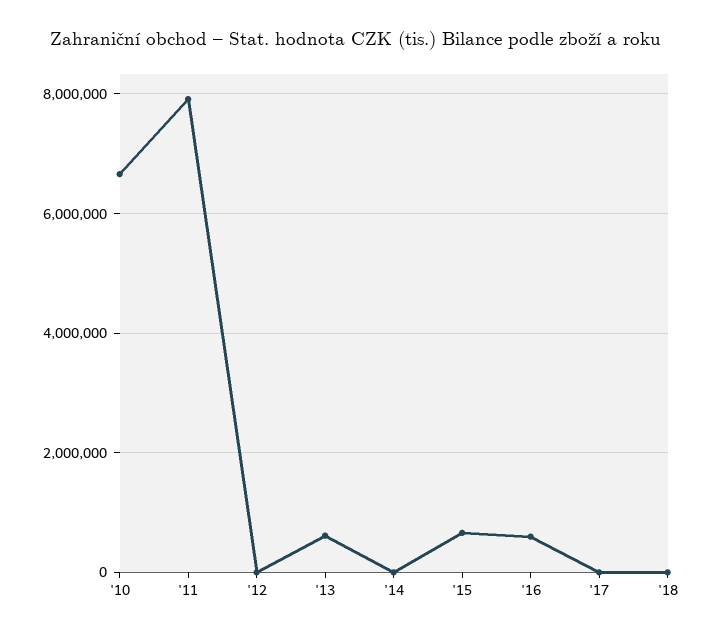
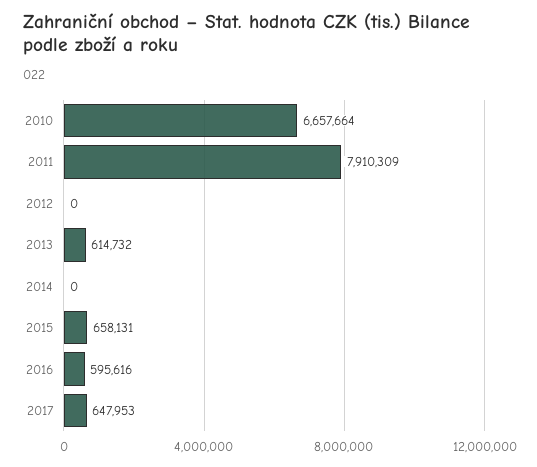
  {
    "'10": 6657664,
    "'11": 7910309,
    "'12": 0,
    "'13": 614732,
    "'14": 0,
    "'15": 658131,
    "'16": 595616,
-   "'17": 0,
+   "'17": 647953
-   "'18": 0
  }

